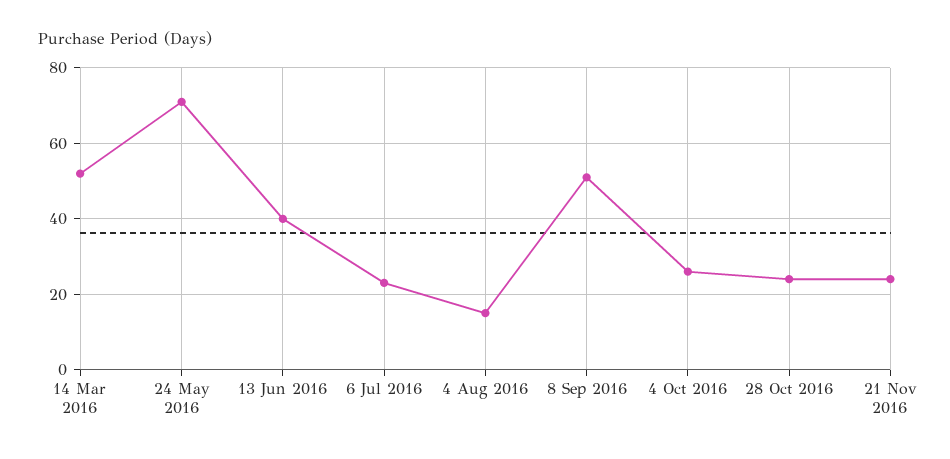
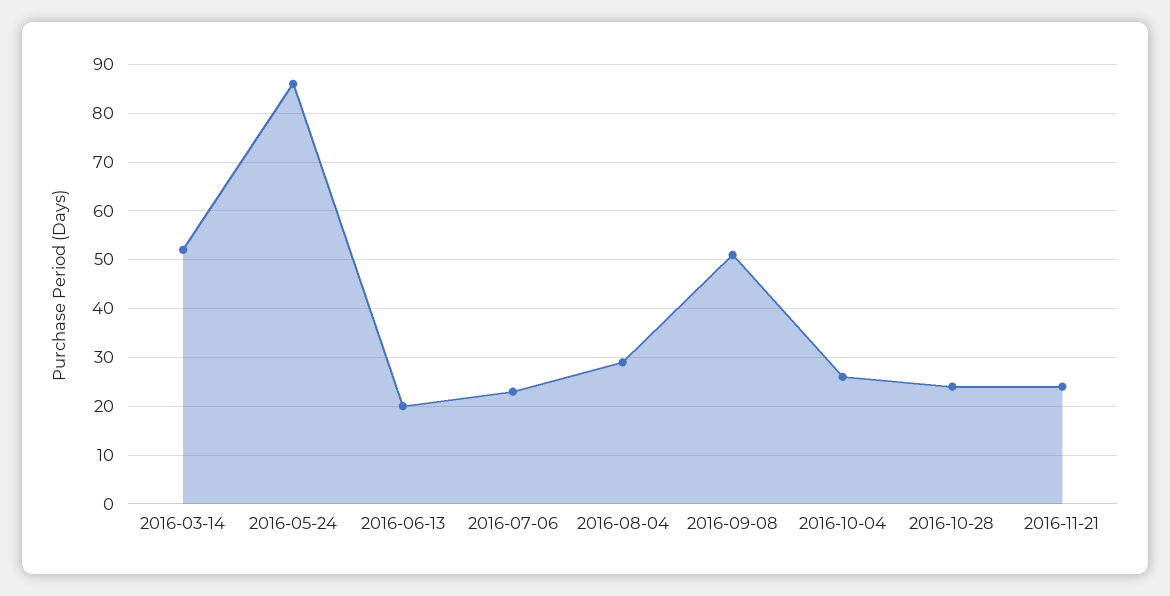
  {
    "14 Mar 2016": 50,
-   "24 May 2016": 70,
+   "24 May 2016": 85,
-   "13 Jun 2016": 40,
+   "13 Jun 2016": 20,
    "6 Jul 2016": 25,
-   "4 Aug 2016": 15,
+   "4 Aug 2016": 30,
    "8 Sep 2016": 50,
    "4 Oct 2016": 25,
    "28 Oct 2016": 25,
    "21 Nov 2016": 25
  }

